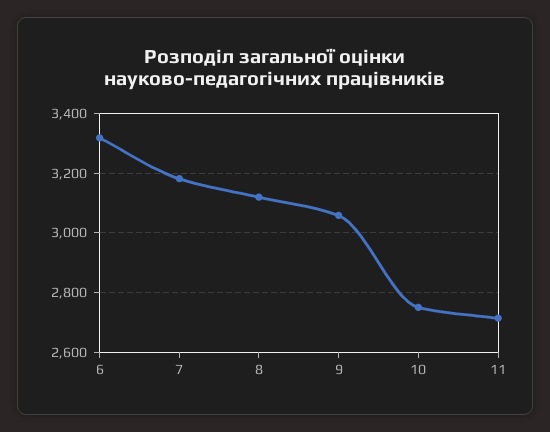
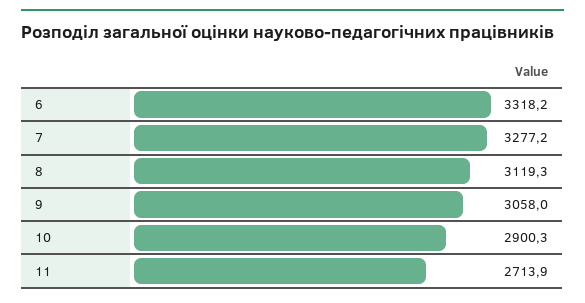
  {
    "6": 3318.2,
-   "7": 3175,
+   "7": 3277.2,
    "8": 3119.3,
    "9": 3058,
-   "10": 2750,
+   "10": 2900.3,
    "11": 2713.9
  }

